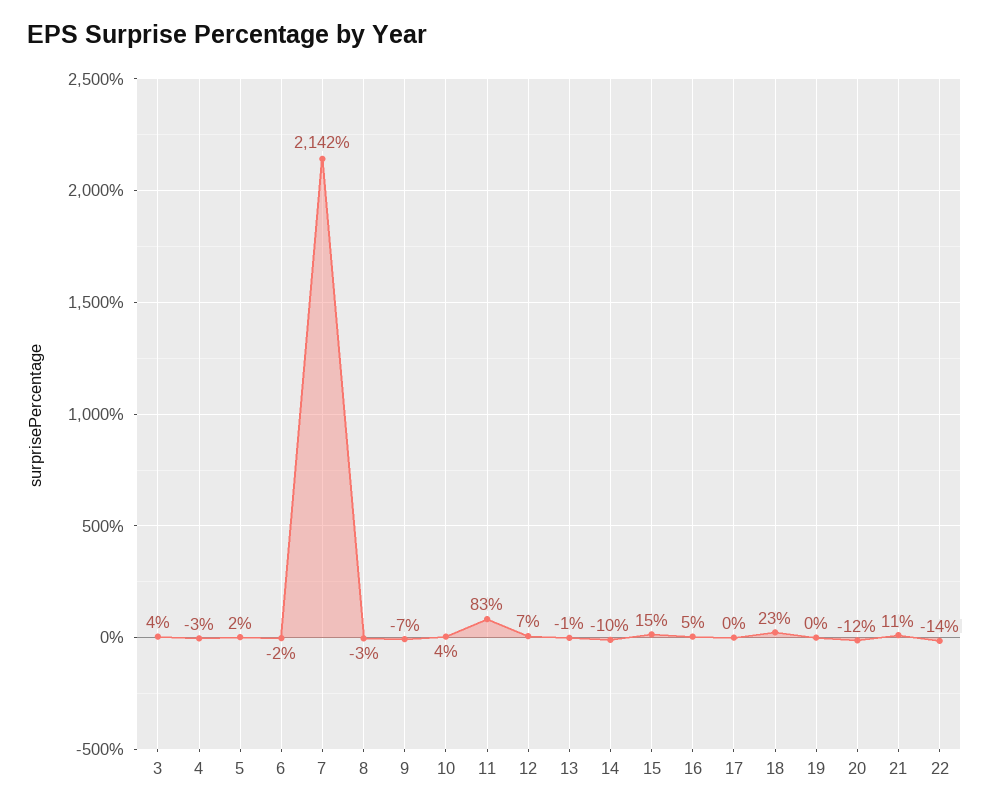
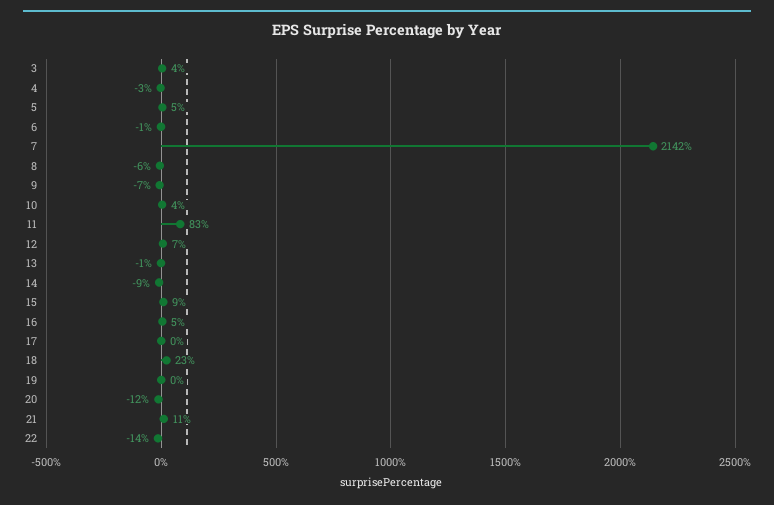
  {
    "3": 4,
    "4": -3,
-   "5": 2,
+   "5": 5,
-   "6": -2,
+   "6": -1,
    "7": 2142,
-   "8": -3,
+   "8": -6,
    "9": -7,
    "10": 4,
    "11": 83,
    "12": 7,
    "13": -1,
-   "14": -10,
+   "14": -9,
-   "15": 15,
+   "15": 9,
    "16": 5,
    "17": 0,
    "18": 23,
    "19": 0,
    "20": -12,
    "21": 11,
    "22": -14
  }

